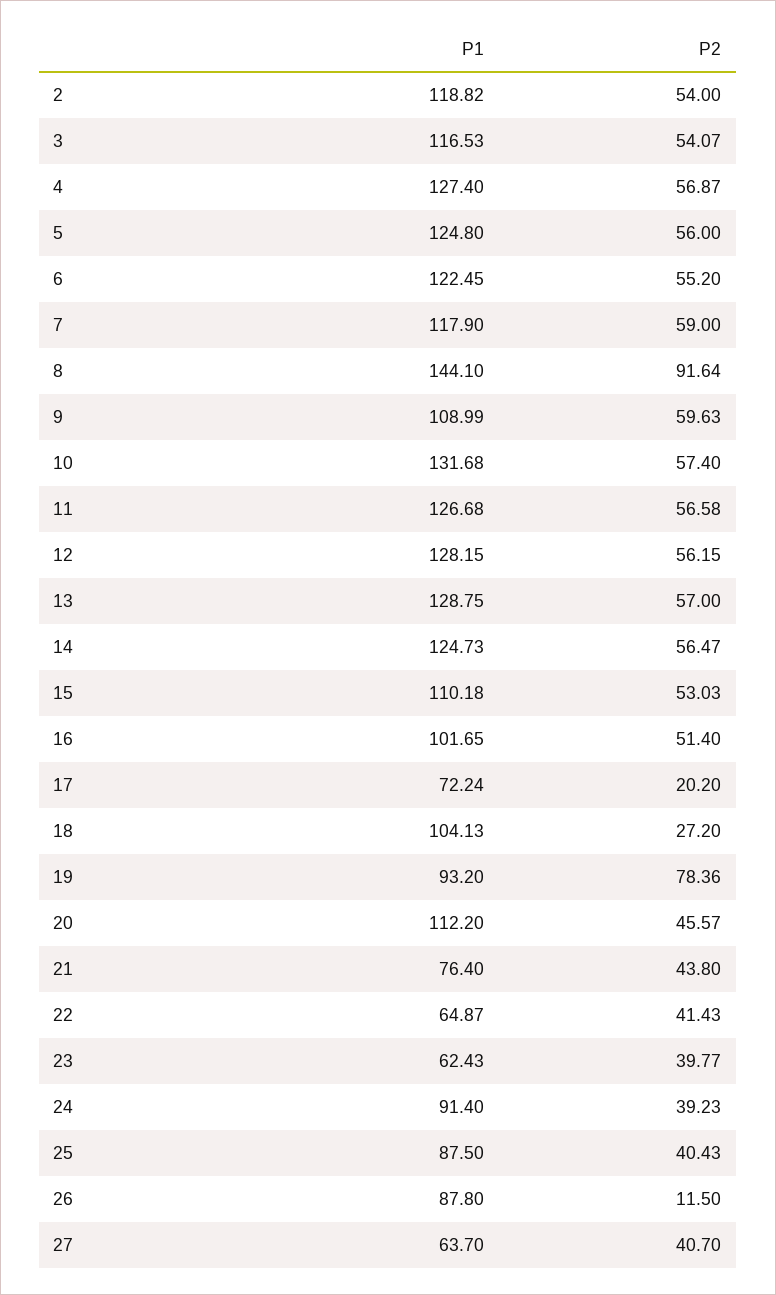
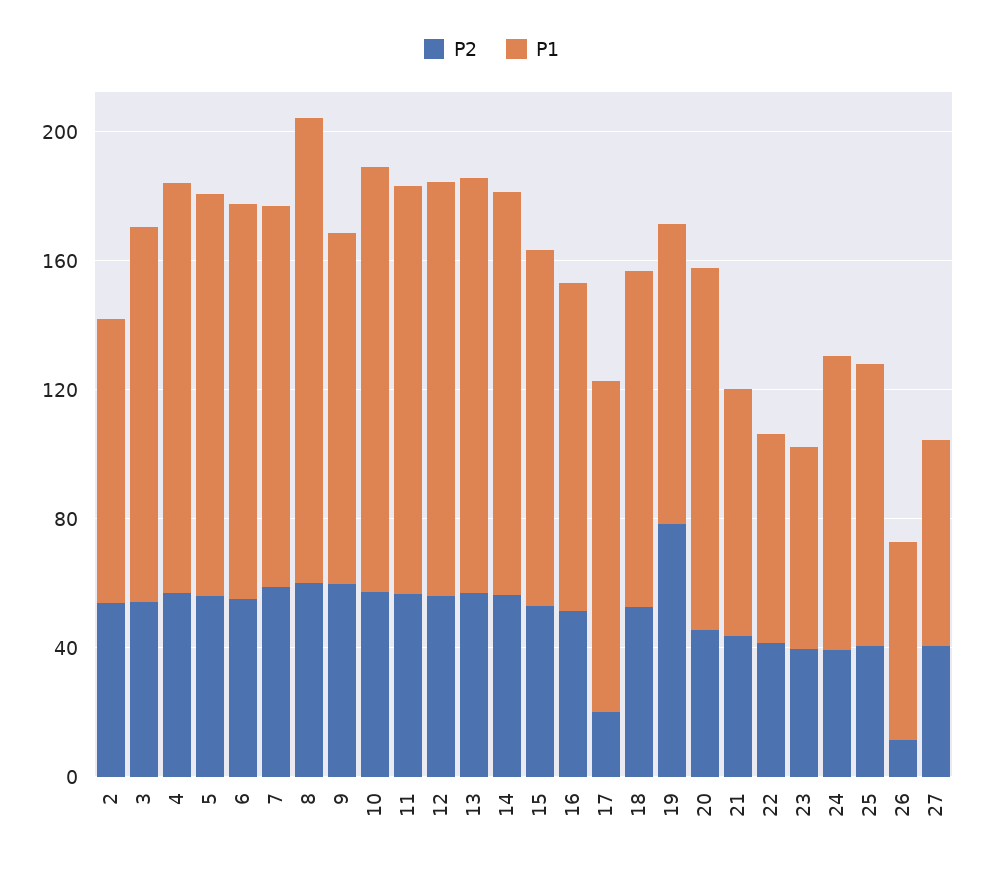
  {
    "P1": {
-     "2": 118.82,
+     "2": 90,
      "3": 116.53,
      "4": 127.4,
      "5": 124.8,
      "6": 122.45,
      "7": 117.9,
      "8": 144.1,
      "9": 108.99,
      "10": 131.68,
      "11": 126.68,
      "12": 128.15,
      "13": 128.75,
      "14": 124.73,
      "15": 110.18,
      "16": 101.65,
-     "17": 72.24,
+     "17": 100,
      "18": 104.13,
      "19": 93.2,
      "20": 112.2,
      "21": 76.4,
      "22": 64.87,
      "23": 62.43,
      "24": 91.4,
      "25": 87.5,
-     "26": 87.8,
+     "26": 60,
      "27": 63.7
    },
    "P2": {
      "2": 54,
      "3": 54.07,
      "4": 56.87,
      "5": 56,
      "6": 55.2,
      "7": 59,
-     "8": 91.64,
+     "8": 60,
      "9": 59.63,
      "10": 57.4,
      "11": 56.58,
      "12": 56.15,
      "13": 57,
      "14": 56.47,
      "15": 53.03,
      "16": 51.4,
      "17": 20.2,
-     "18": 27.2,
+     "18": 50,
      "19": 78.36,
      "20": 45.57,
      "21": 43.8,
      "22": 41.43,
      "23": 39.77,
      "24": 39.23,
      "25": 40.43,
      "26": 11.5,
      "27": 40.7
    }
  }

